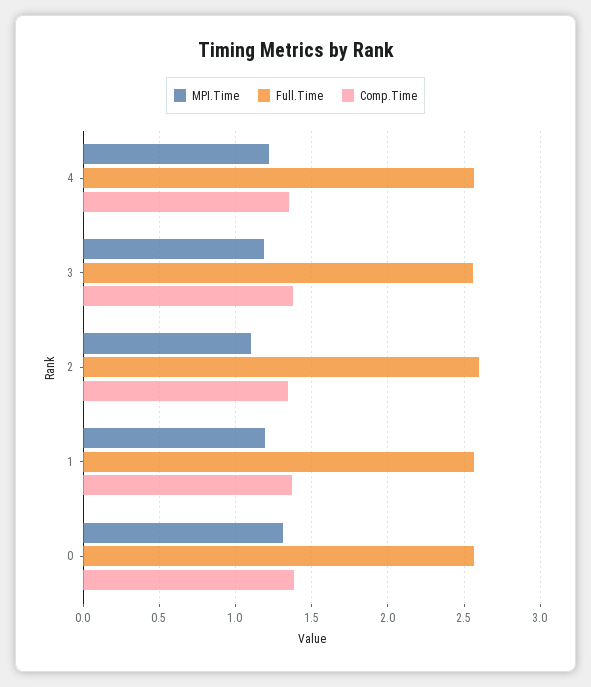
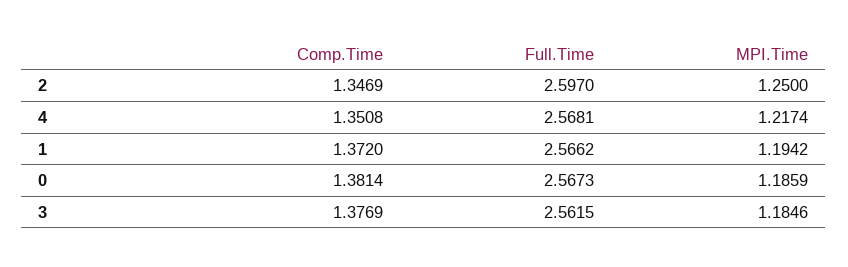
  {
    "MPI.Time": {
      "4": 1.2174,
      "3": 1.1846,
-     "2": 1.1,
+     "2": 1.25,
      "1": 1.1942,
-     "0": 1.3
+     "0": 1.1859
    },
    "Full.Time": {
      "4": 2.5681,
      "3": 2.5615,
      "2": 2.597,
      "1": 2.5662,
      "0": 2.5673
    },
    "Comp.Time": {
      "4": 1.3508,
      "3": 1.3769,
      "2": 1.3469,
      "1": 1.372,
      "0": 1.3814
    }
  }

